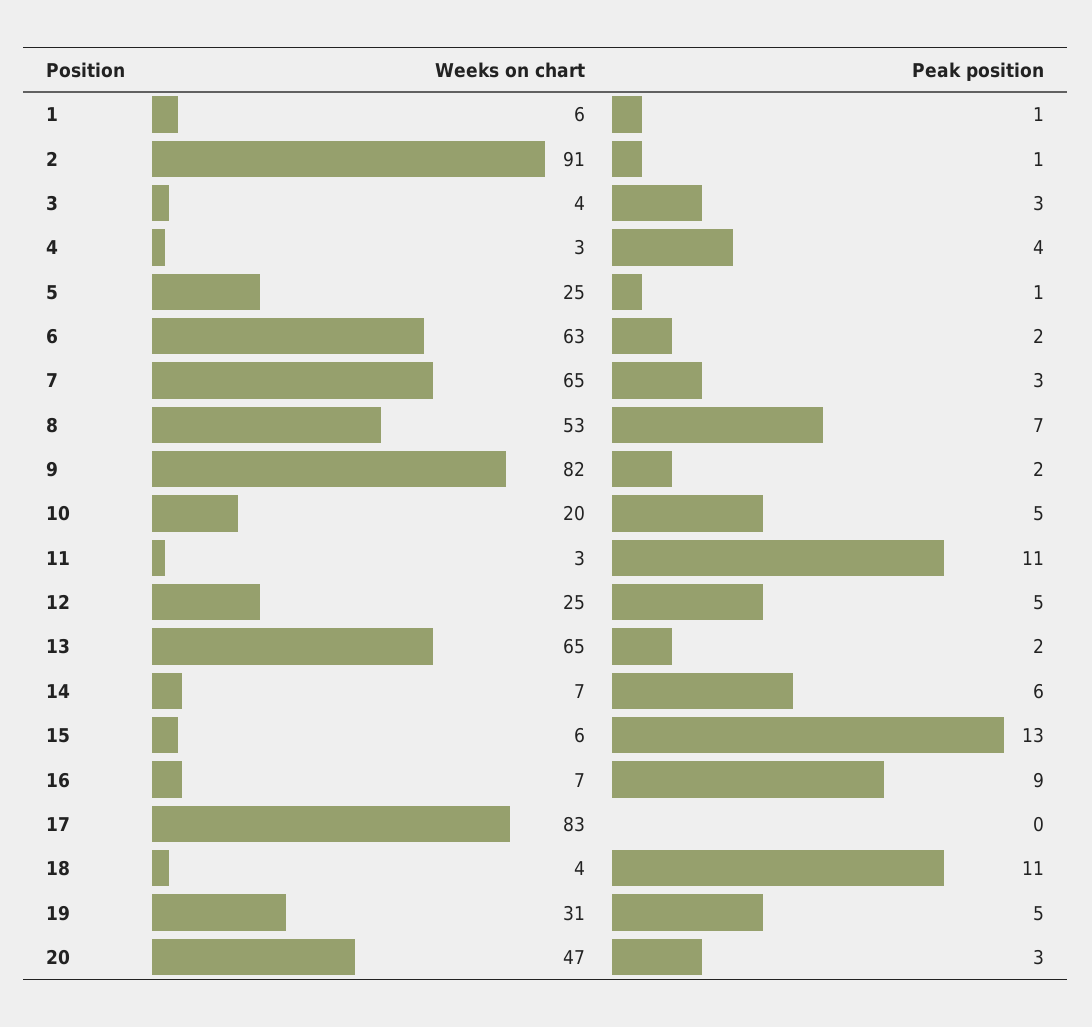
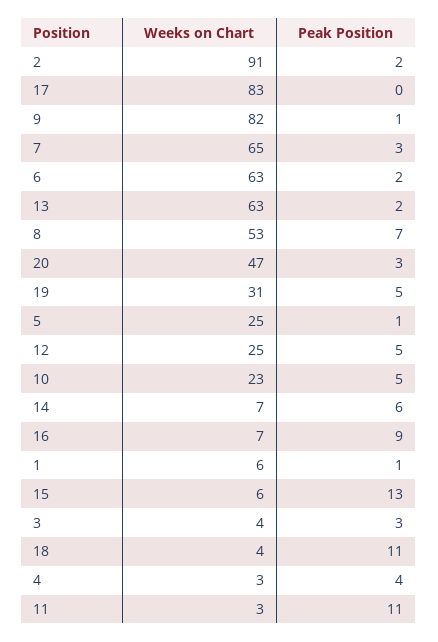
  {
    "Weeks on chart": {
      "1": 6,
      "2": 91,
      "3": 4,
      "4": 3,
      "5": 25,
      "6": 63,
      "7": 65,
      "8": 53,
      "9": 82,
-     "10": 20,
+     "10": 23,
      "11": 3,
      "12": 25,
-     "13": 65,
+     "13": 63,
      "14": 7,
      "15": 6,
      "16": 7,
      "17": 83,
      "18": 4,
      "19": 31,
      "20": 47
    },
    "Peak position": {
      "1": 1,
-     "2": 1,
+     "2": 2,
      "3": 3,
      "4": 4,
      "5": 1,
      "6": 2,
      "7": 3,
      "8": 7,
-     "9": 2,
+     "9": 1,
      "10": 5,
      "11": 11,
      "12": 5,
      "13": 2,
      "14": 6,
      "15": 13,
      "16": 9,
      "17": 0,
      "18": 11,
      "19": 5,
      "20": 3
    }
  }

